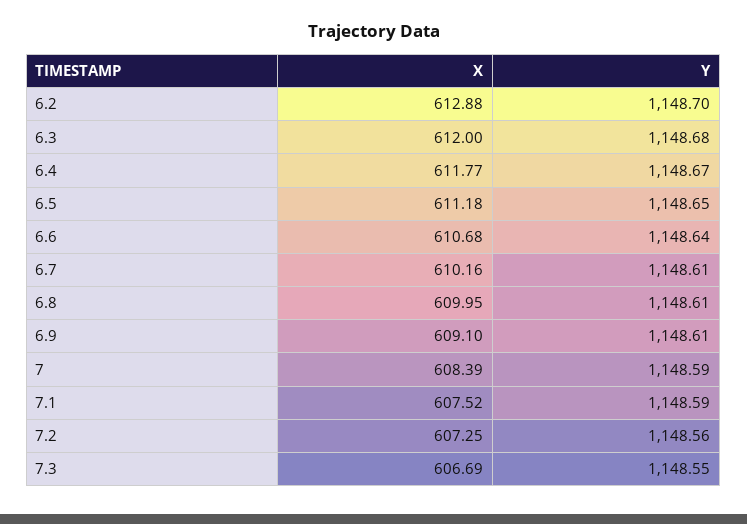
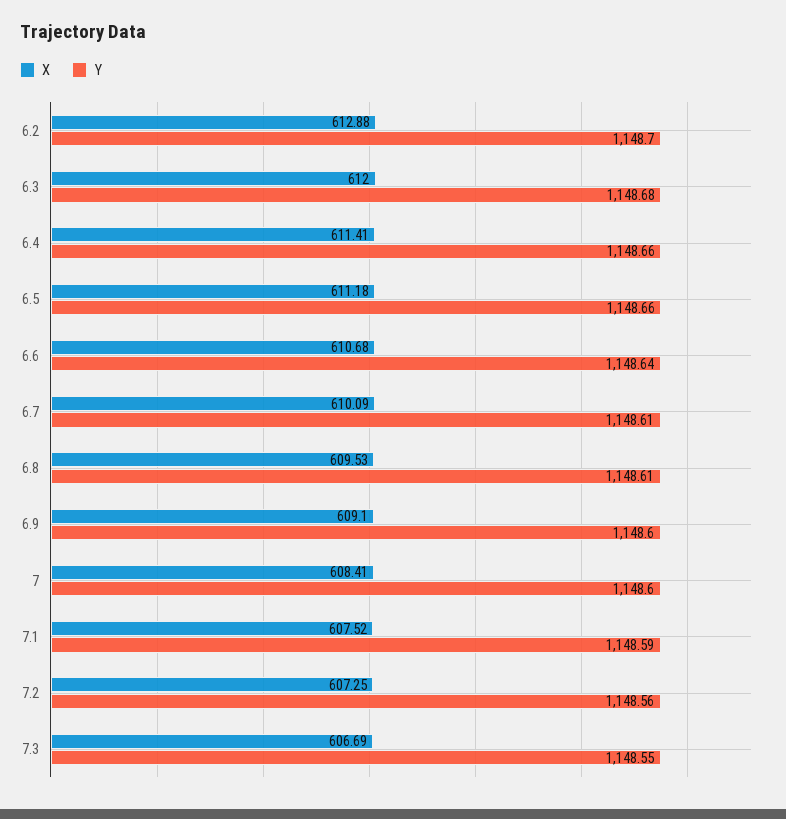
  {
    "X": {
      "6.2": 612.88,
      "6.3": 612,
-     "6.4": 611.77,
+     "6.4": 611.41,
      "6.5": 611.18,
      "6.6": 610.68,
-     "6.7": 610.16,
+     "6.7": 610.09,
-     "6.8": 609.95,
+     "6.8": 609.53,
      "6.9": 609.1,
-     "7": 608.39,
+     "7": 608.41,
      "7.1": 607.52,
      "7.2": 607.25,
      "7.3": 606.69
    },
    "Y": {
      "6.2": 1148.7,
      "6.3": 1148.68,
-     "6.4": 1148.67,
+     "6.4": 1148.66,
-     "6.5": 1148.65,
+     "6.5": 1148.66,
      "6.6": 1148.64,
      "6.7": 1148.61,
      "6.8": 1148.61,
-     "6.9": 1148.61,
+     "6.9": 1148.6,
-     "7": 1148.59,
+     "7": 1148.6,
      "7.1": 1148.59,
      "7.2": 1148.56,
      "7.3": 1148.55
    }
  }

